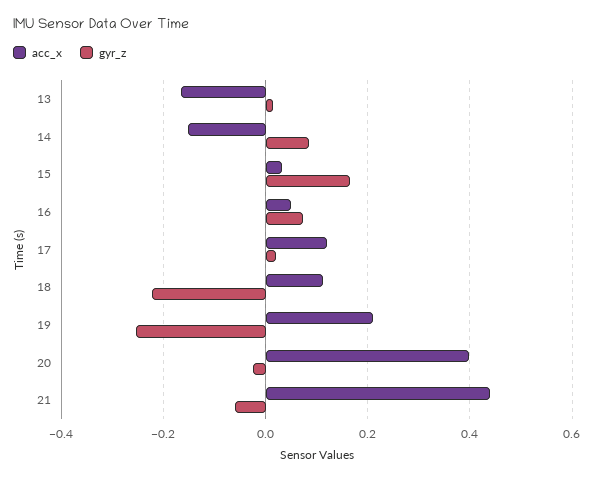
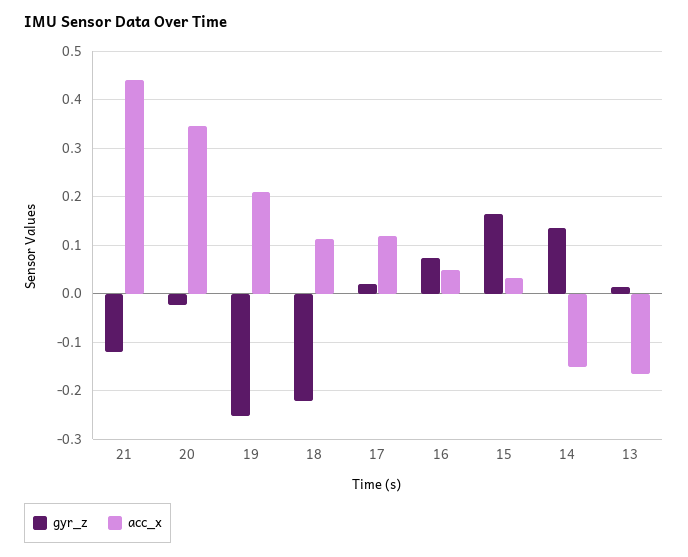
  {
    "acc_x": {
      "13": -0.16,
      "14": -0.16,
      "15": 0.04,
      "16": 0.04,
      "17": 0.12,
      "18": 0.12,
      "19": 0.22,
-     "20": 0.4,
+     "20": 0.34,
      "21": 0.44
    },
    "gyr_z": {
      "13": 0.02,
-     "14": 0.08,
+     "14": 0.14,
      "15": 0.16,
      "16": 0.08,
      "17": 0.02,
      "18": -0.22,
      "19": -0.26,
      "20": -0.02,
-     "21": -0.06
+     "21": -0.12
    }
  }

